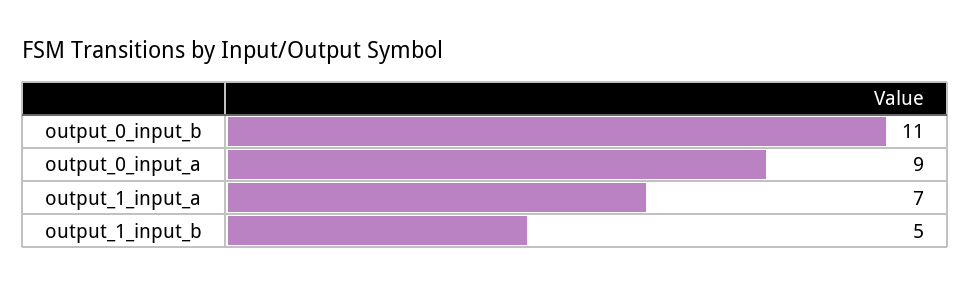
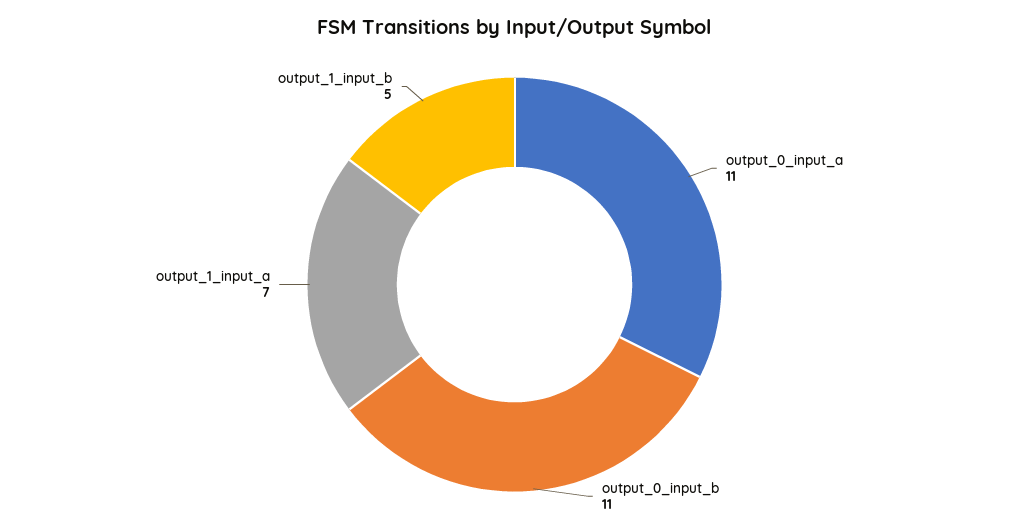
  {
    "output_0_input_b": 11,
-   "output_0_input_a": 9,
+   "output_0_input_a": 11,
    "output_1_input_a": 7,
    "output_1_input_b": 5
  }

